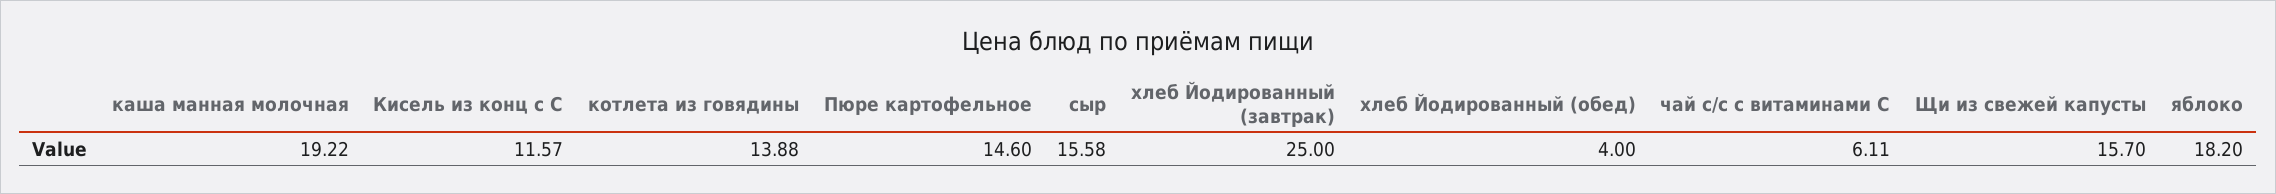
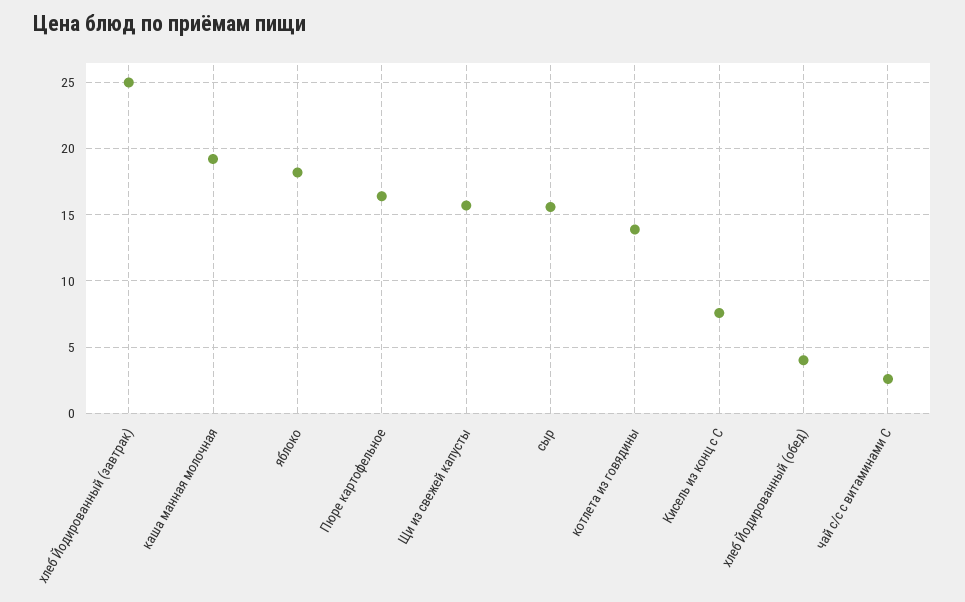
  {
    "каша манная молочная": 19.22,
-   "Кисель из конц с С": 11.57,
+   "Кисель из конц с С": 7.5,
    "котлета из говядины": 13.88,
-   "Пюре картофельное": 14.6,
+   "Пюре картофельное": 16.5,
    "сыр": 15.58,
    "хлеб Йодированный (завтрак)": 25,
    "хлеб Йодированный (обед)": 4,
-   "чай с/с с витаминами С": 6.11,
+   "чай с/с с витаминами С": 2.5,
    "Щи из свежей капусты": 15.7,
    "яблоко": 18.2
  }

